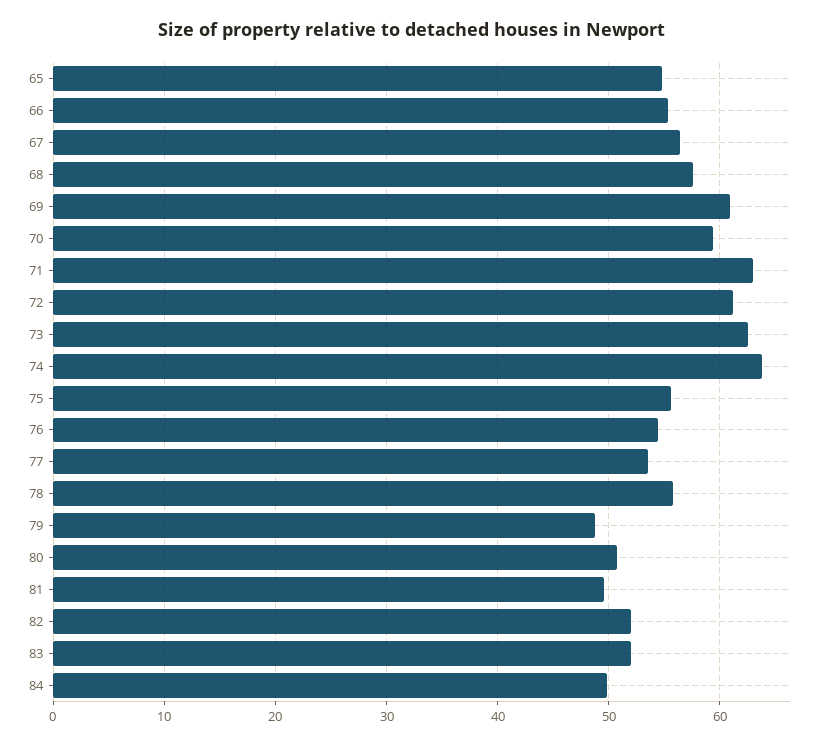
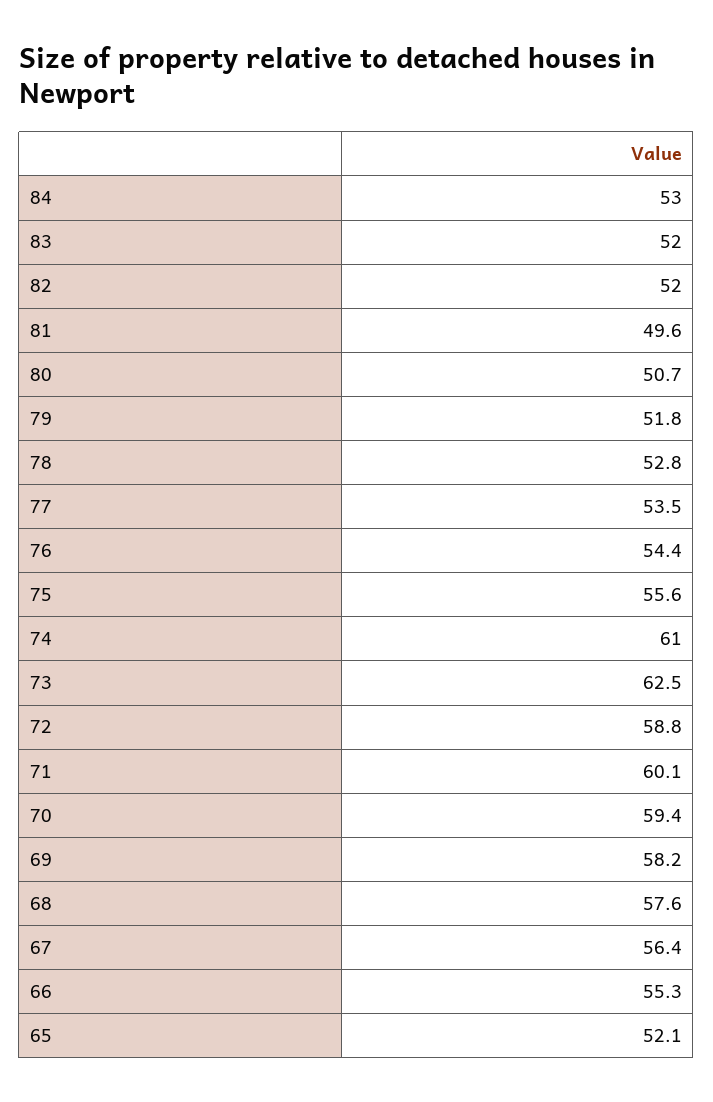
  {
-   "65": 55,
+   "65": 52.1,
    "66": 55.3,
    "67": 56.4,
    "68": 57.6,
-   "69": 61,
+   "69": 58.2,
    "70": 59.4,
-   "71": 63,
+   "71": 60.1,
-   "72": 61,
+   "72": 58.8,
    "73": 62.5,
-   "74": 64,
+   "74": 61,
    "75": 55.6,
    "76": 54.4,
    "77": 53.5,
-   "78": 56,
+   "78": 52.8,
-   "79": 49,
+   "79": 51.8,
    "80": 50.7,
    "81": 49.6,
    "82": 52,
    "83": 52,
-   "84": 50
+   "84": 53
  }

